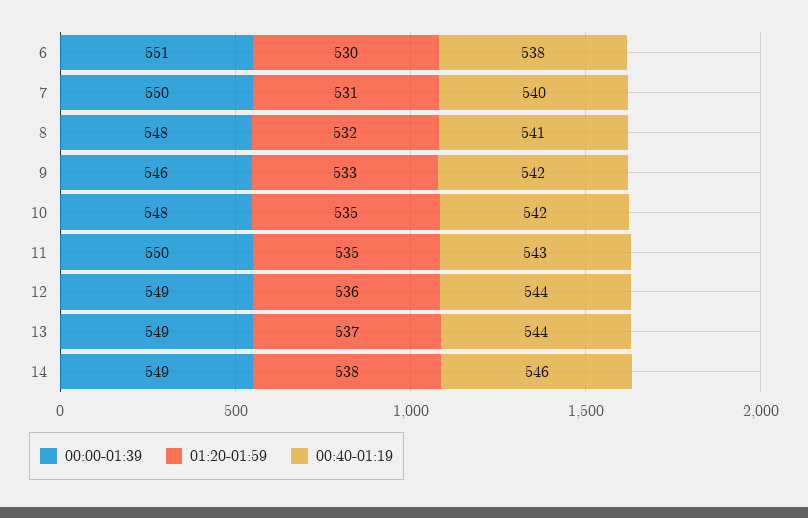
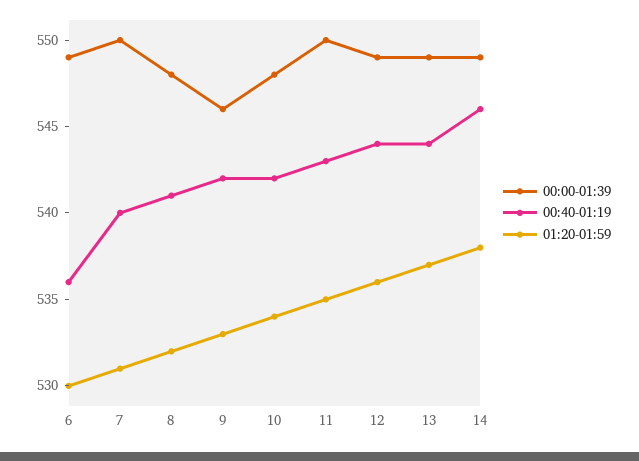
  {
    "00:00-01:39": {
-     "6": 551,
+     "6": 549,
      "7": 550,
      "8": 548,
      "9": 546,
      "10": 548,
      "11": 550,
      "12": 549,
      "13": 549,
      "14": 549
    },
    "01:20-01:59": {
      "6": 530,
      "7": 531,
      "8": 532,
      "9": 533,
-     "10": 535,
+     "10": 534,
      "11": 535,
      "12": 536,
      "13": 537,
      "14": 538
    },
    "00:40-01:19": {
-     "6": 538,
+     "6": 536,
      "7": 540,
      "8": 541,
      "9": 542,
      "10": 542,
      "11": 543,
      "12": 544,
      "13": 544,
      "14": 546
    }
  }

